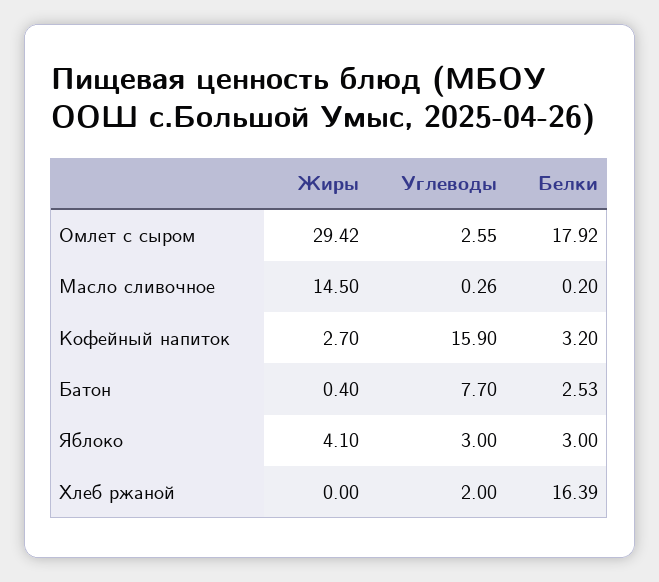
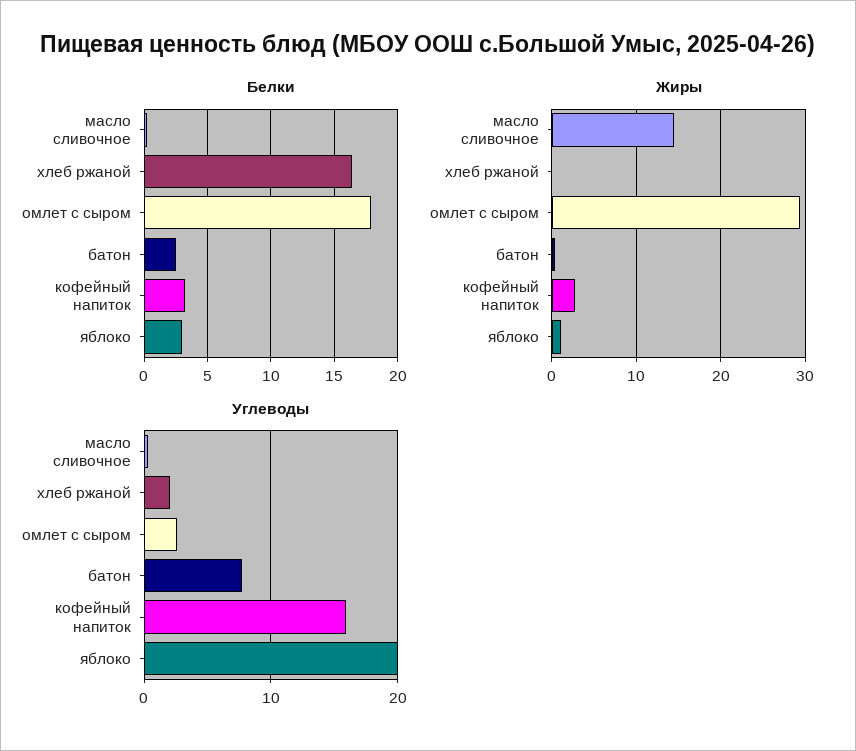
  {
    "Жиры": {
      "Омлет с сыром": 29.42,
      "Масло сливочное": 14.5,
      "Кофейный напиток": 2.7,
      "Батон": 0.4,
-     "Яблоко": 4.1,
+     "Яблоко": 1,
      "Хлеб ржаной": 0
    },
    "Углеводы": {
      "Омлет с сыром": 2.55,
      "Масло сливочное": 0.26,
      "Кофейный напиток": 15.9,
      "Батон": 7.7,
-     "Яблоко": 3,
+     "Яблоко": 20,
      "Хлеб ржаной": 2
    },
    "Белки": {
      "Омлет с сыром": 17.92,
      "Масло сливочное": 0.2,
      "Кофейный напиток": 3.2,
      "Батон": 2.53,
      "Яблоко": 3,
      "Хлеб ржаной": 16.39
    }
  }

